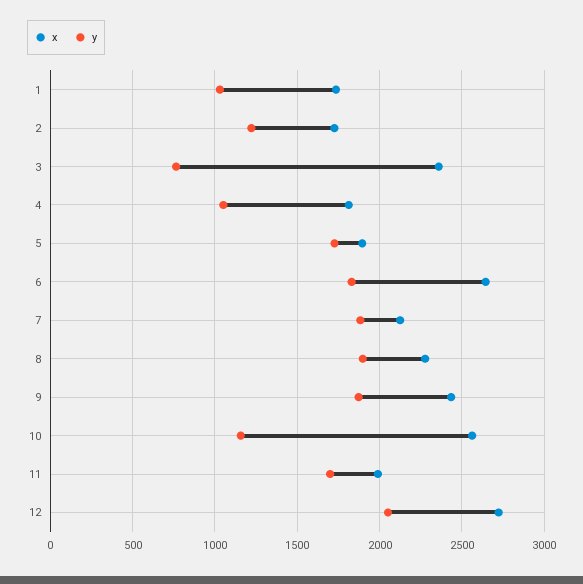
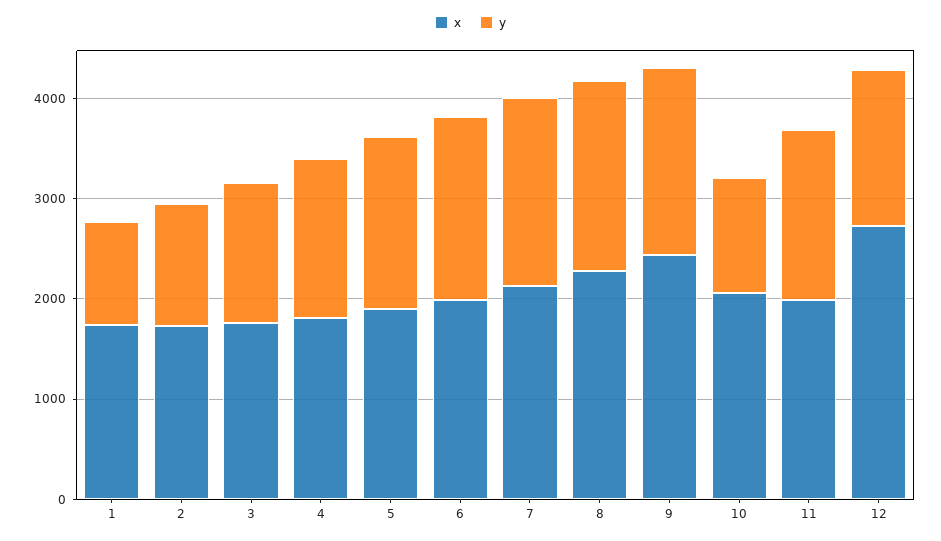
  {
    "x": {
      "1": 1750,
      "2": 1750,
-     "3": 2350,
+     "3": 1800,
      "4": 1800,
      "5": 1900,
-     "6": 2650,
+     "6": 2000,
      "7": 2150,
      "8": 2300,
      "9": 2450,
-     "10": 2550,
+     "10": 2000,
      "11": 2000,
      "12": 2700
    },
    "y": {
      "1": 1050,
      "2": 1200,
-     "3": 750,
+     "3": 1400,
-     "4": 1050,
+     "4": 1600,
      "5": 1750,
      "6": 1850,
      "7": 1900,
      "8": 1900,
      "9": 1850,
      "10": 1150,
      "11": 1700,
-     "12": 2050
+     "12": 1600
    }
  }

